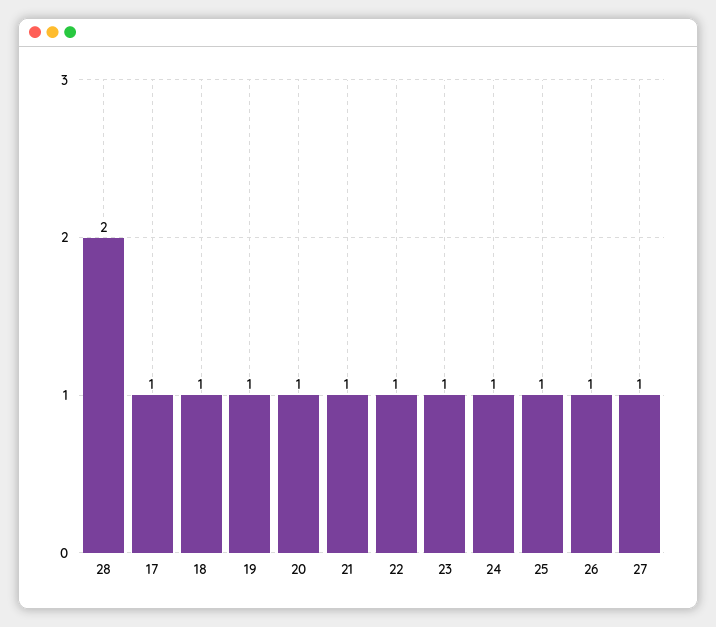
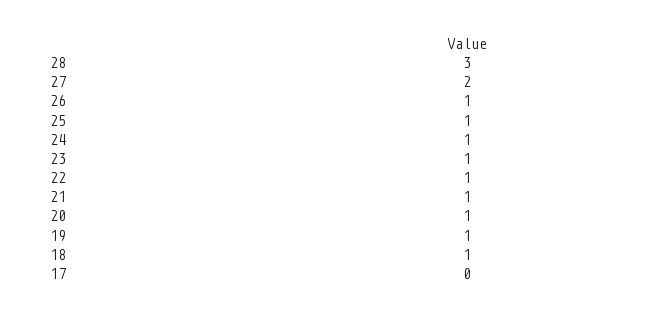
  {
-   "28": 2,
+   "28": 3,
-   "17": 1,
+   "17": 0,
    "18": 1,
    "19": 1,
    "20": 1,
    "21": 1,
    "22": 1,
    "23": 1,
    "24": 1,
    "25": 1,
    "26": 1,
-   "27": 1
+   "27": 2
  }

